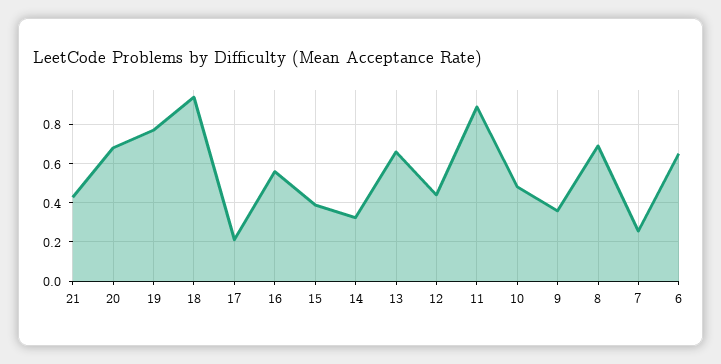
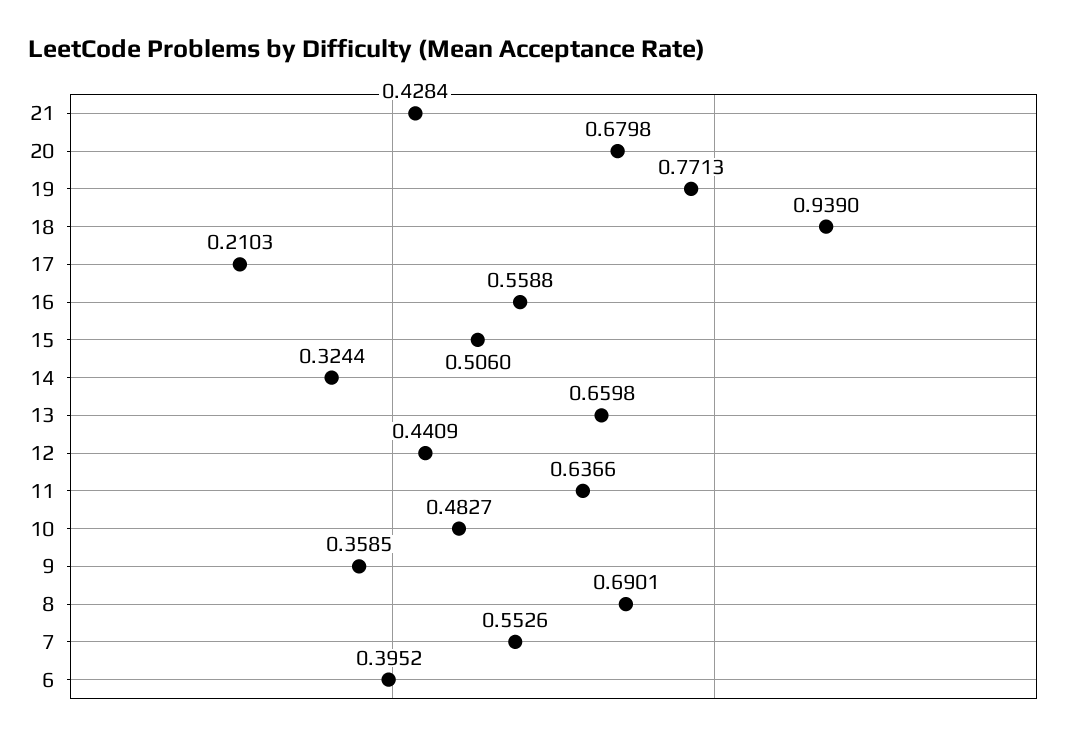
  {
    "21": 0.4284,
    "20": 0.6798,
    "19": 0.7713,
    "18": 0.939,
    "17": 0.2103,
    "16": 0.5588,
-   "15": 0.4,
+   "15": 0.506,
    "14": 0.3244,
    "13": 0.6598,
    "12": 0.4409,
-   "11": 0.9,
+   "11": 0.6366,
    "10": 0.4827,
    "9": 0.3585,
    "8": 0.6901,
-   "7": 0.25,
+   "7": 0.5526,
-   "6": 0.65
+   "6": 0.3952
  }

